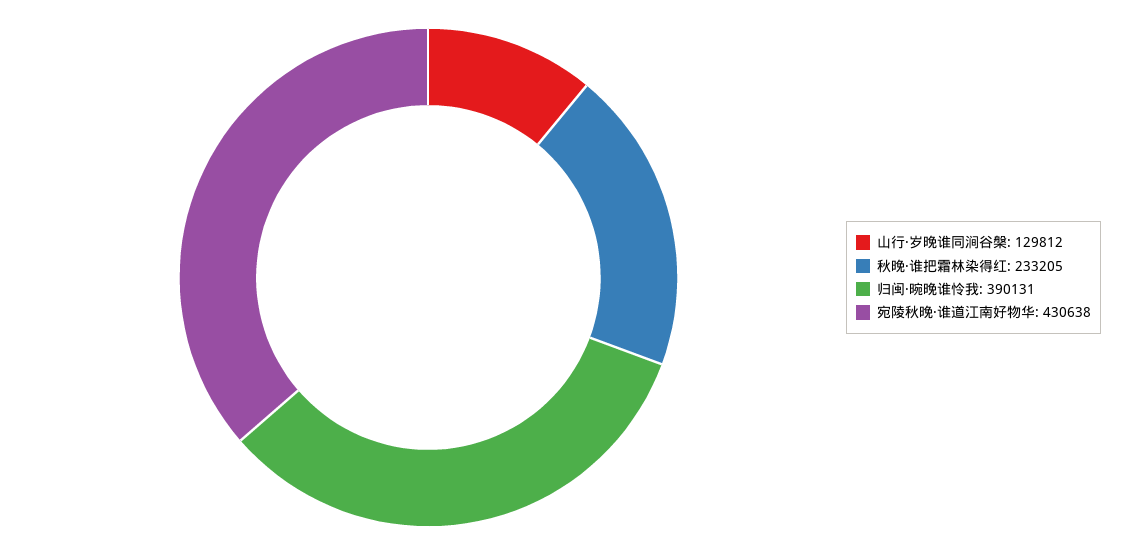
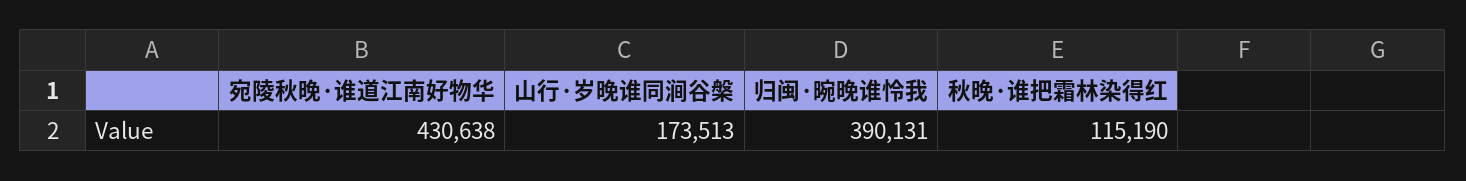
  {
-   "山行·岁晚谁同涧谷槃": 129812,
+   "山行·岁晚谁同涧谷槃": 173513,
-   "秋晚·谁把霜林染得红": 233205,
+   "秋晚·谁把霜林染得红": 115190,
    "归闽·晼晚谁怜我": 390131,
    "宛陵秋晚·谁道江南好物华": 430638
  }

